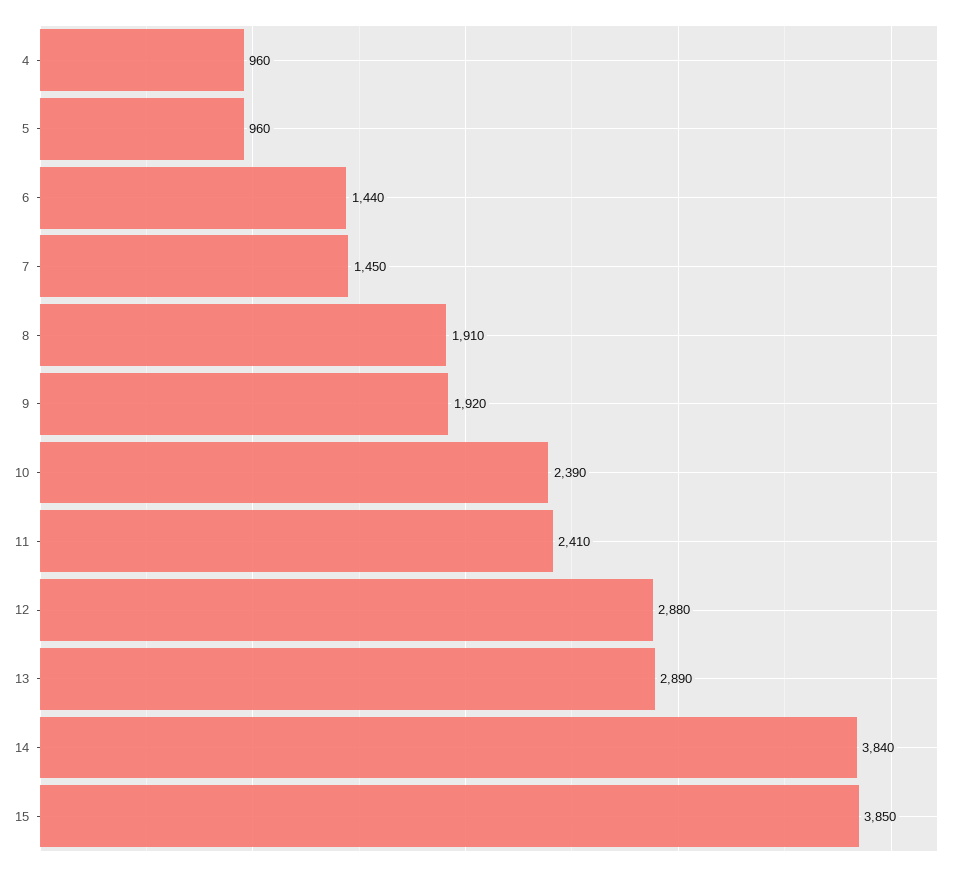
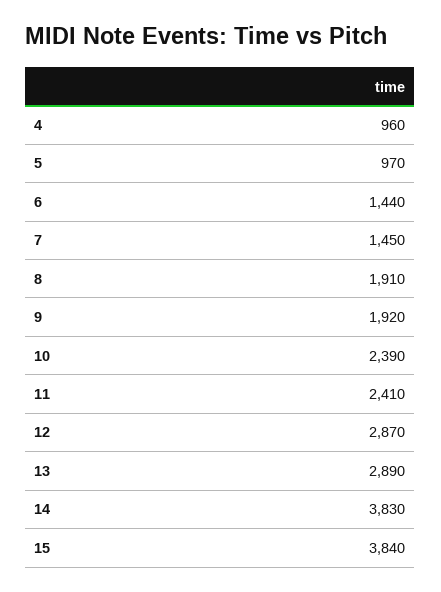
  {
    "4": 960,
-   "5": 960,
+   "5": 970,
    "6": 1440,
    "7": 1450,
    "8": 1910,
    "9": 1920,
    "10": 2390,
    "11": 2410,
-   "12": 2880,
+   "12": 2870,
    "13": 2890,
-   "14": 3840,
+   "14": 3830,
-   "15": 3850
+   "15": 3840
  }

